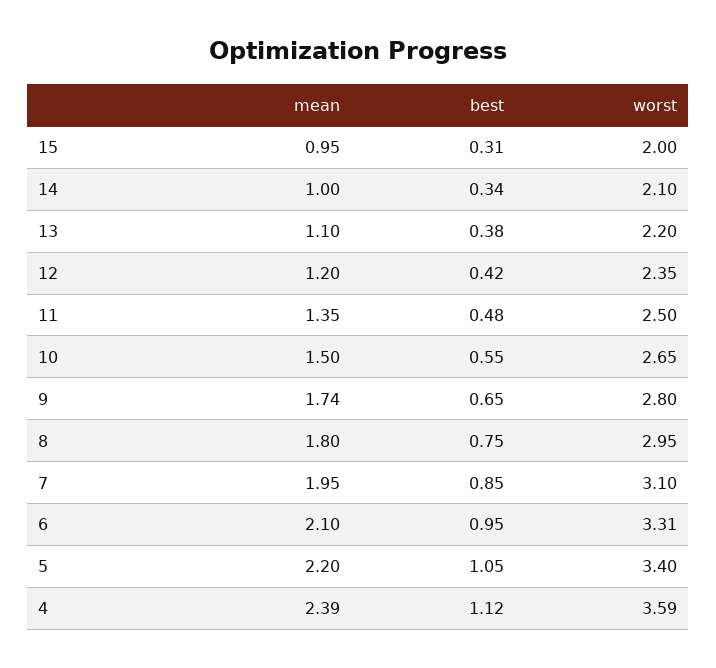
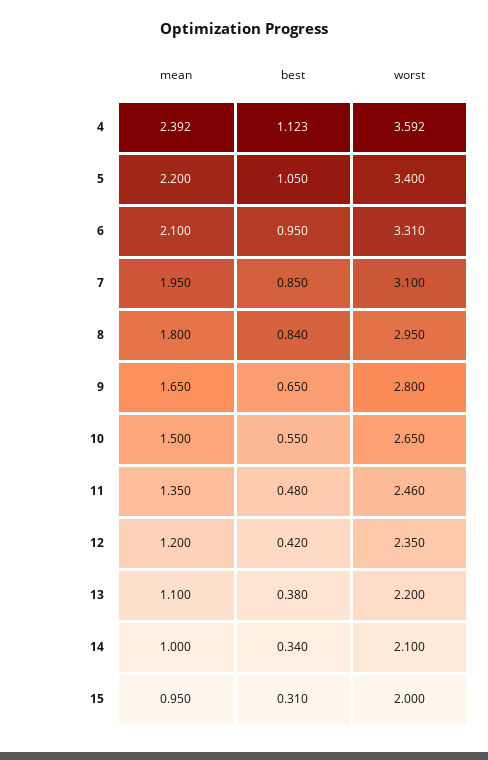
  {
    "mean": {
      "15": 0.95,
      "14": 1,
      "13": 1.1,
      "12": 1.2,
      "11": 1.35,
      "10": 1.5,
-     "9": 1.74,
+     "9": 1.65,
      "8": 1.8,
      "7": 1.95,
      "6": 2.1,
      "5": 2.2,
      "4": 2.392
    },
    "best": {
      "15": 0.31,
      "14": 0.34,
      "13": 0.38,
      "12": 0.42,
      "11": 0.48,
      "10": 0.55,
      "9": 0.65,
-     "8": 0.75,
+     "8": 0.84,
      "7": 0.85,
      "6": 0.95,
      "5": 1.05,
      "4": 1.123
    },
    "worst": {
      "15": 2,
      "14": 2.1,
      "13": 2.2,
      "12": 2.35,
-     "11": 2.5,
+     "11": 2.46,
      "10": 2.65,
      "9": 2.8,
      "8": 2.95,
      "7": 3.1,
      "6": 3.31,
      "5": 3.4,
      "4": 3.592
    }
  }

